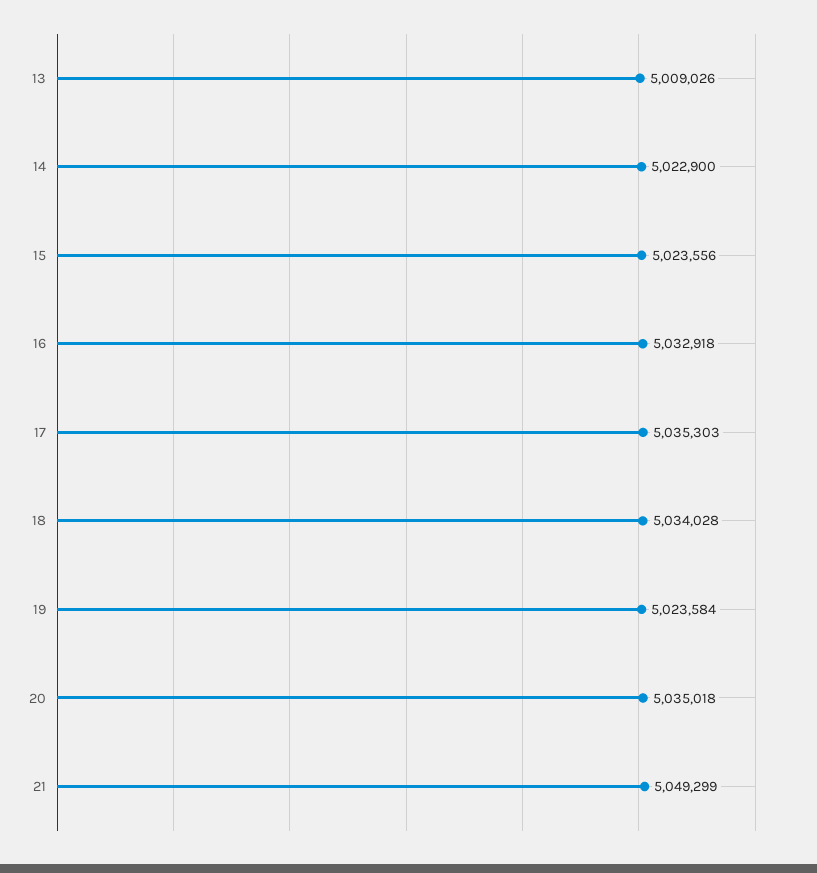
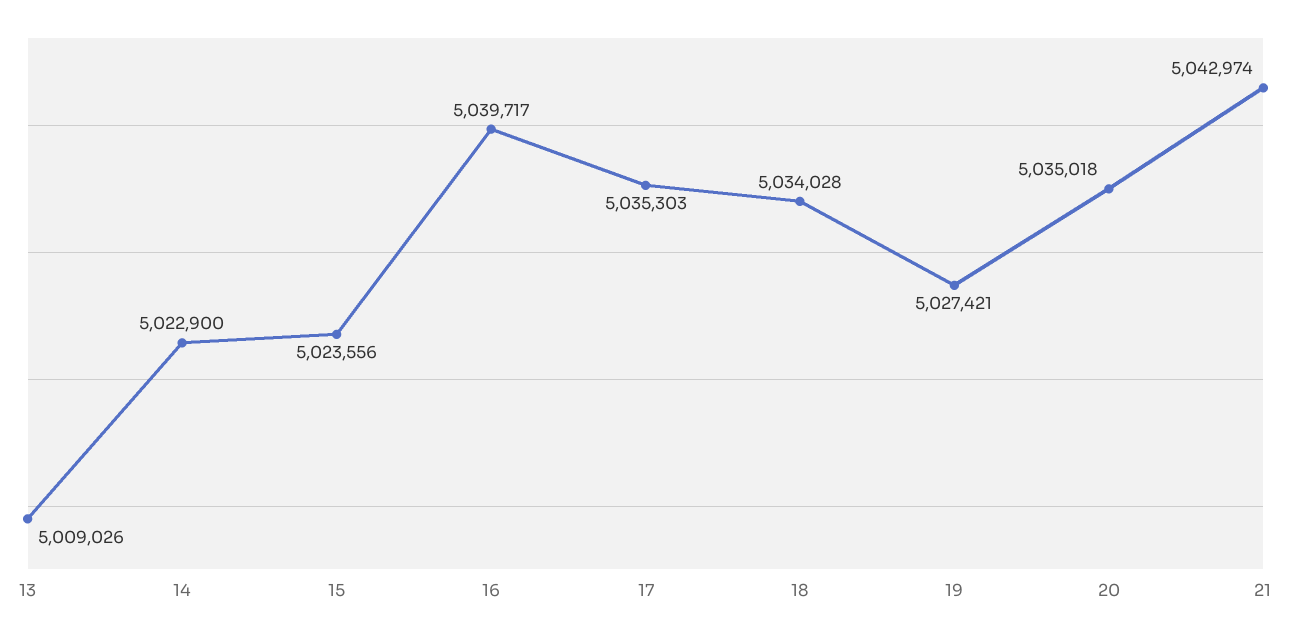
  {
    "13": 5009026,
    "14": 5022900,
    "15": 5023556,
-   "16": 5032918,
+   "16": 5039717,
    "17": 5035303,
    "18": 5034028,
-   "19": 5023584,
+   "19": 5027421,
    "20": 5035018,
-   "21": 5049299
+   "21": 5042974
  }

